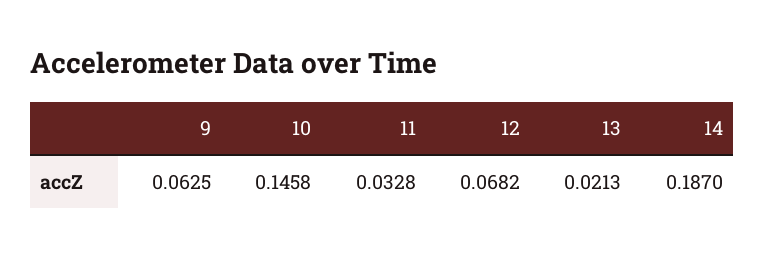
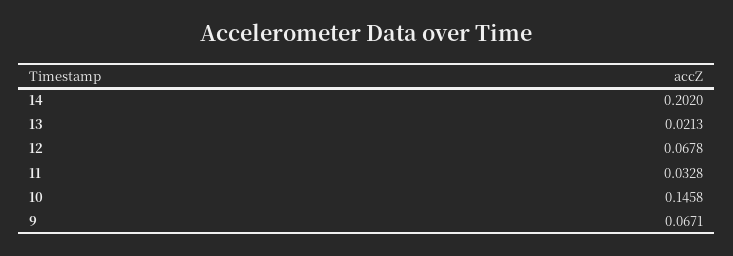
  {
-   "9": 0.0625,
+   "9": 0.0671,
    "10": 0.1458,
    "11": 0.0328,
-   "12": 0.0682,
+   "12": 0.0678,
    "13": 0.0213,
-   "14": 0.187
+   "14": 0.202
  }

